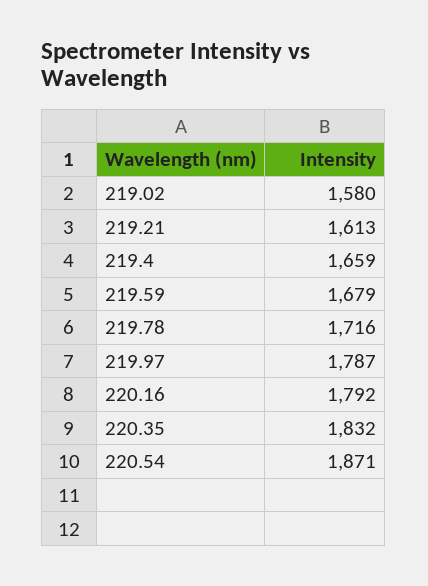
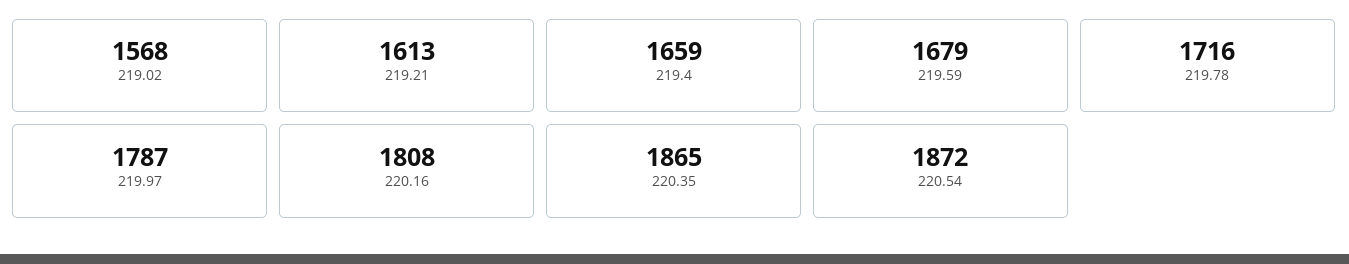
  {
-   "219.02": 1580,
+   "219.02": 1568,
    "219.21": 1613,
    "219.4": 1659,
    "219.59": 1679,
    "219.78": 1716,
    "219.97": 1787,
-   "220.16": 1792,
+   "220.16": 1808,
-   "220.35": 1832,
+   "220.35": 1865,
-   "220.54": 1871
+   "220.54": 1872
  }

